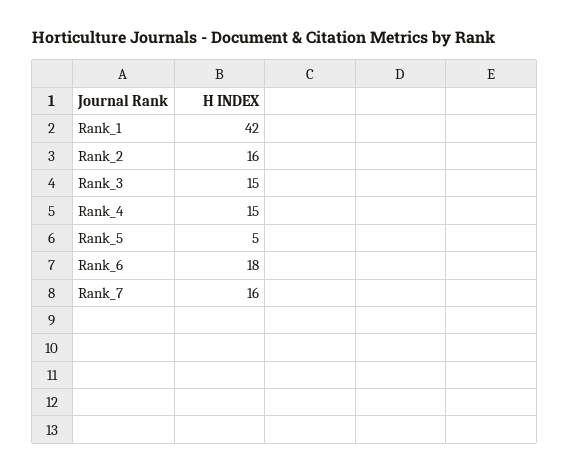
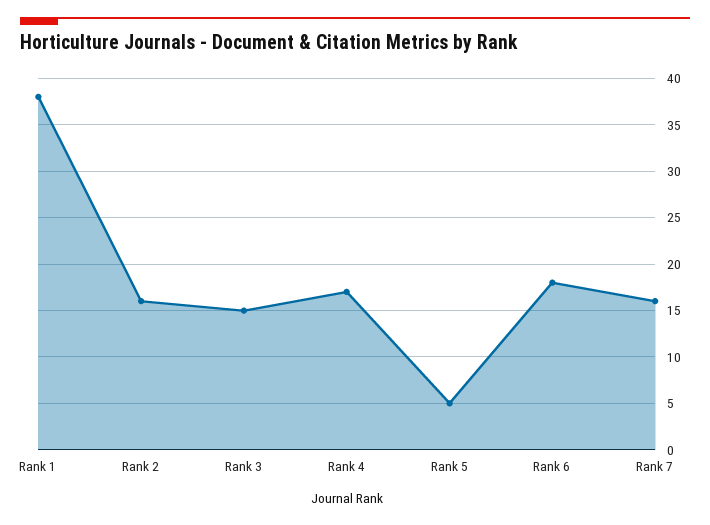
  {
-   "Rank_1": 42,
+   "Rank_1": 38,
    "Rank_2": 16,
    "Rank_3": 15,
-   "Rank_4": 15,
+   "Rank_4": 17,
    "Rank_5": 5,
    "Rank_6": 18,
    "Rank_7": 16
  }

